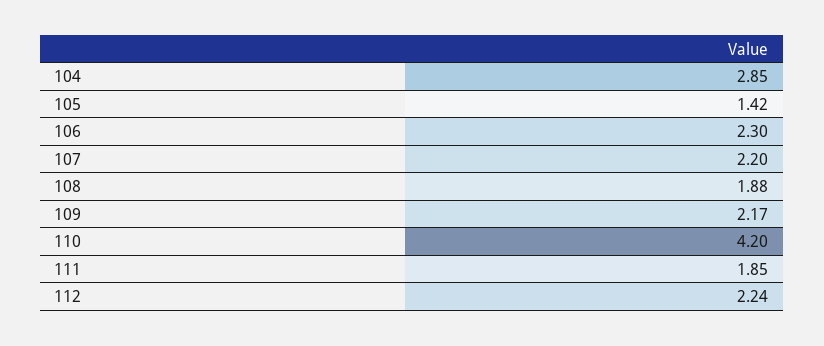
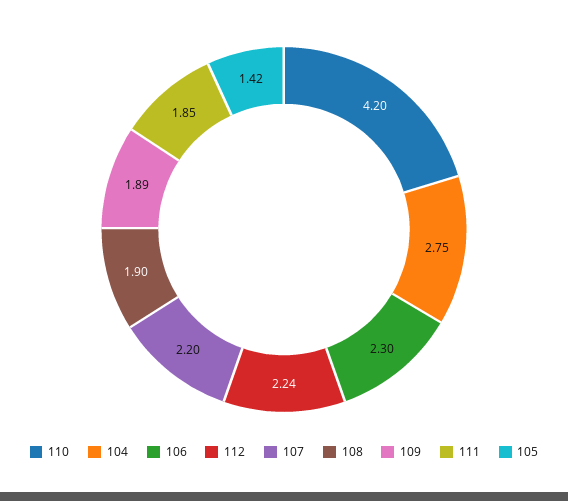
  {
-   "104": 2.85,
+   "104": 2.75,
    "105": 1.42,
    "106": 2.3,
    "107": 2.2,
-   "108": 1.88,
+   "108": 1.9,
-   "109": 2.17,
+   "109": 1.89,
    "110": 4.2,
    "111": 1.85,
    "112": 2.24
  }

